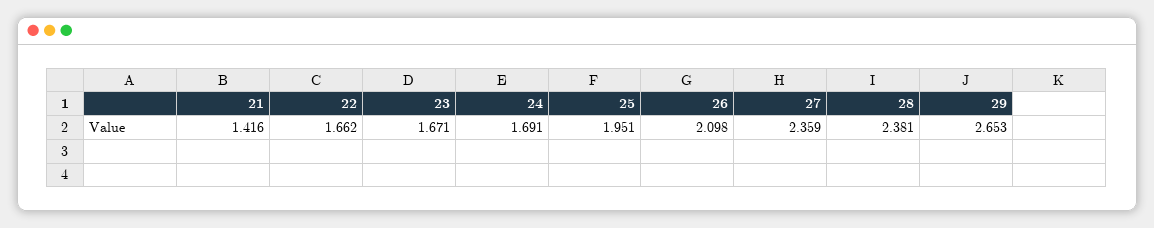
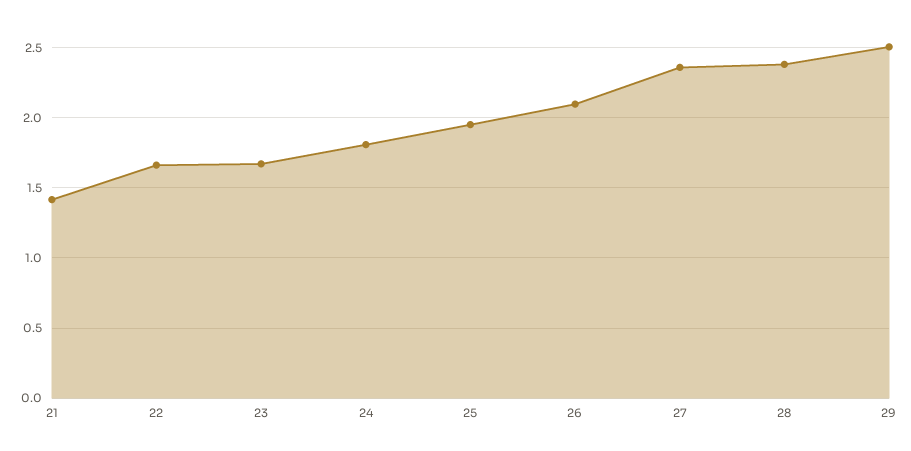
  {
    "21": 1.416,
    "22": 1.662,
    "23": 1.671,
-   "24": 1.691,
+   "24": 1.8,
    "25": 1.951,
    "26": 2.098,
    "27": 2.359,
    "28": 2.381,
-   "29": 2.653
+   "29": 2.5
  }

